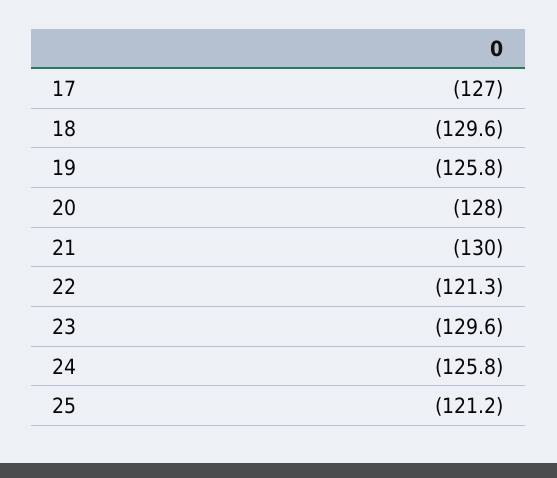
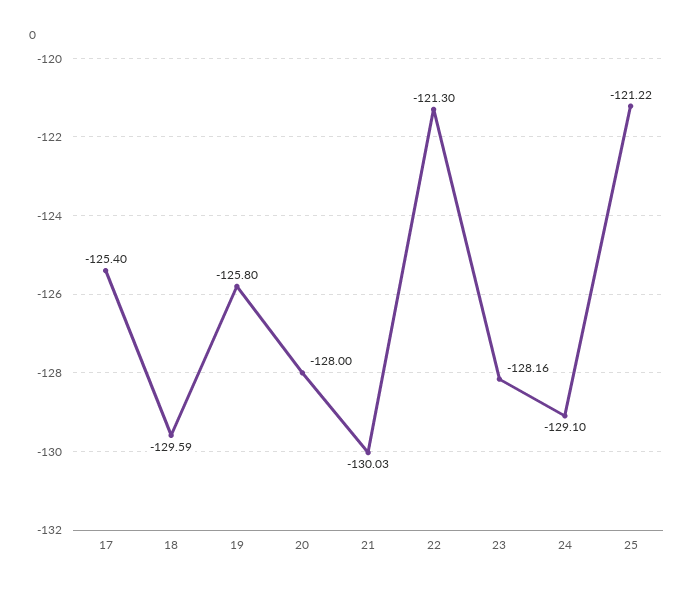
  {
-   "17": -127,
+   "17": -125.4,
    "18": -129.59,
    "19": -125.8,
    "20": -128,
    "21": -130.03,
    "22": -121.3,
-   "23": -129.6,
+   "23": -128.16,
-   "24": -125.8,
+   "24": -129.1,
    "25": -121.22
  }

